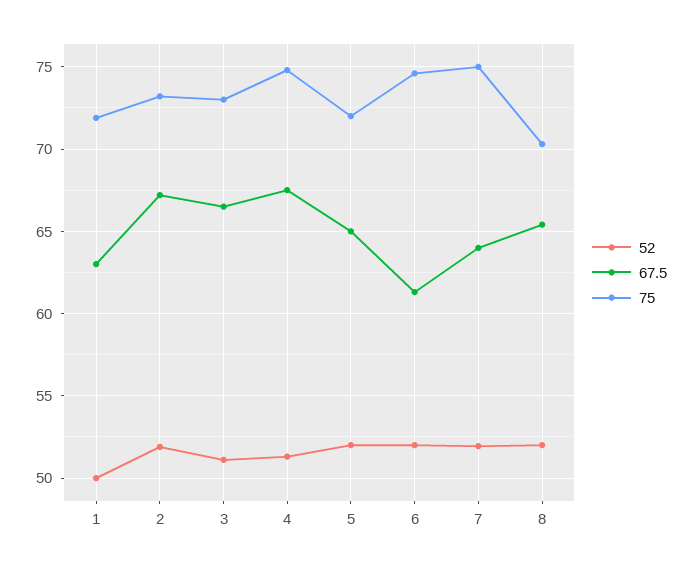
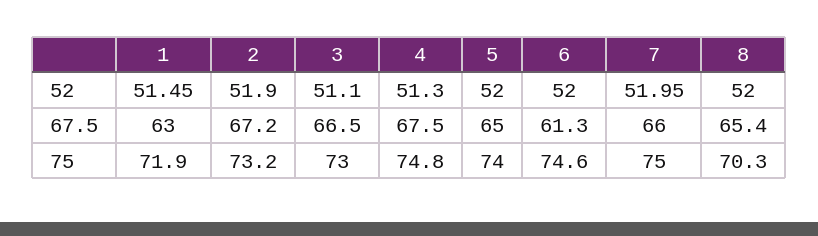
  {
    "52": {
-     "1": 50,
+     "1": 51.45,
      "2": 51.9,
      "3": 51.1,
      "4": 51.3,
      "5": 52,
      "6": 52,
      "7": 51.95,
      "8": 52
    },
    "67.5": {
      "1": 63,
      "2": 67.2,
      "3": 66.5,
      "4": 67.5,
      "5": 65,
      "6": 61.3,
-     "7": 64,
+     "7": 66,
      "8": 65.4
    },
    "75": {
      "1": 71.9,
      "2": 73.2,
      "3": 73,
      "4": 74.8,
-     "5": 72,
+     "5": 74,
      "6": 74.6,
      "7": 75,
      "8": 70.3
    }
  }

